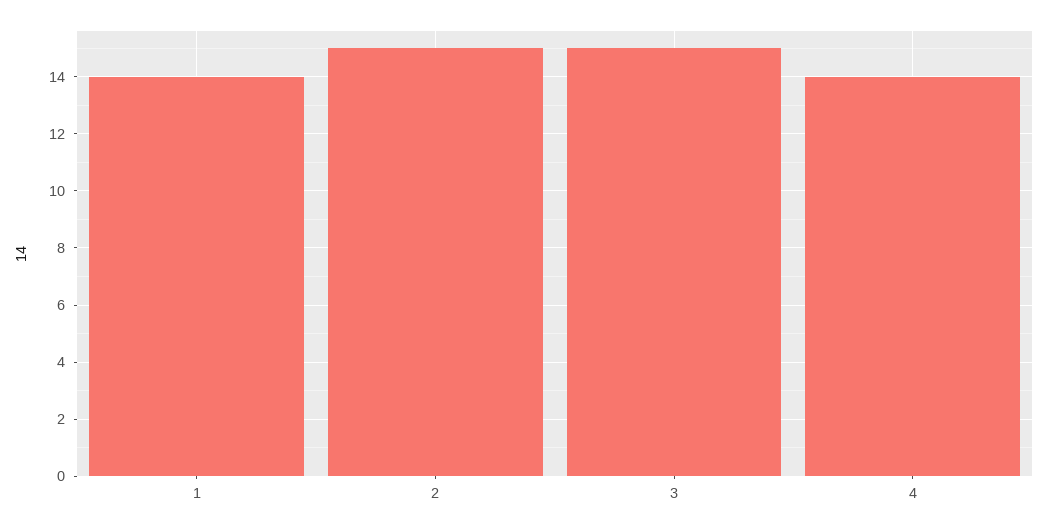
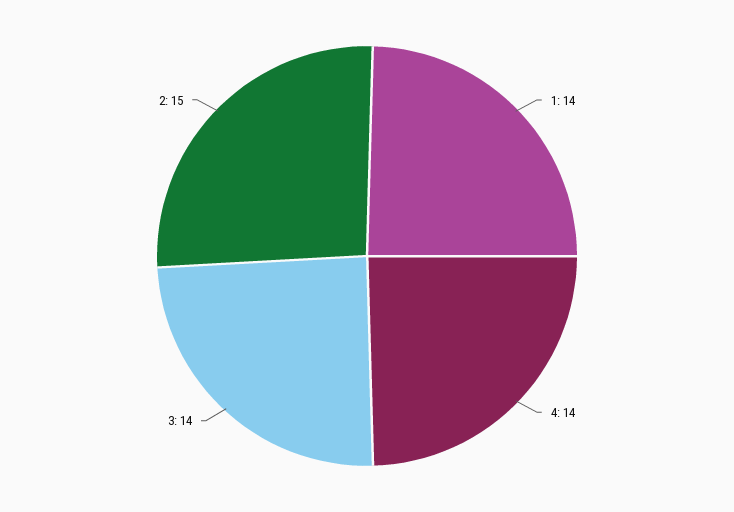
  {
    "1": 14,
    "2": 15,
-   "3": 15,
+   "3": 14,
    "4": 14
  }

